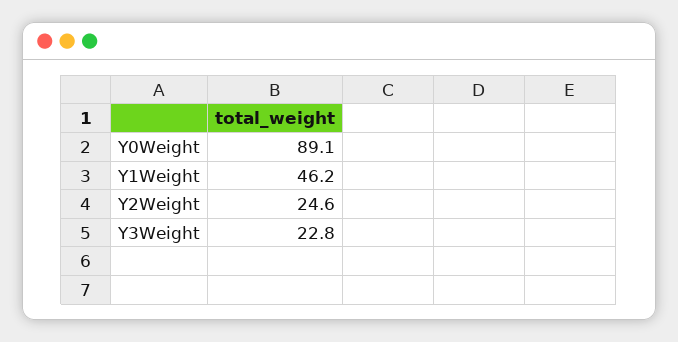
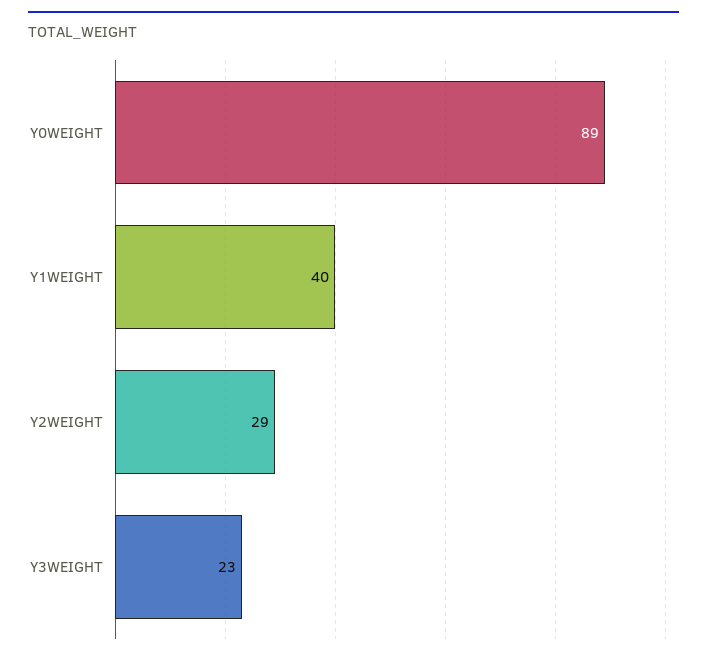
  {
    "Y0Weight": 89.1,
-   "Y1Weight": 46.2,
+   "Y1Weight": 40,
-   "Y2Weight": 24.6,
+   "Y2Weight": 29,
    "Y3Weight": 22.8
  }

